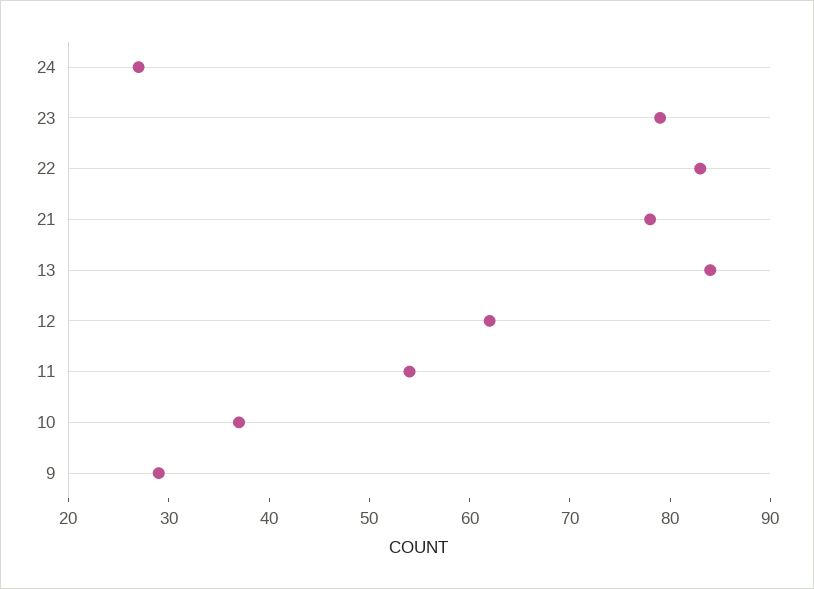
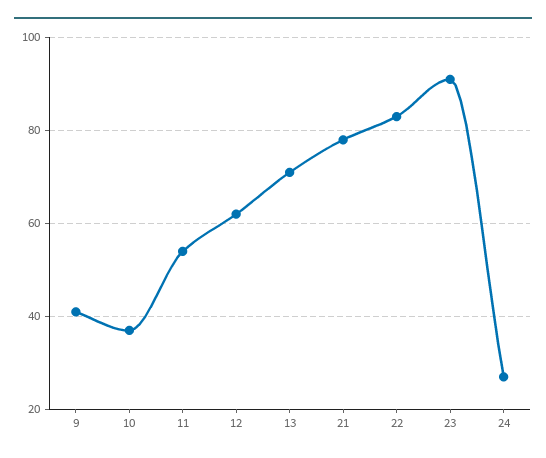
  {
    "24": 27,
-   "23": 79,
+   "23": 90,
    "22": 83,
    "21": 78,
-   "13": 84,
+   "13": 70,
    "12": 62,
    "11": 54,
    "10": 37,
-   "9": 29
+   "9": 40
  }

